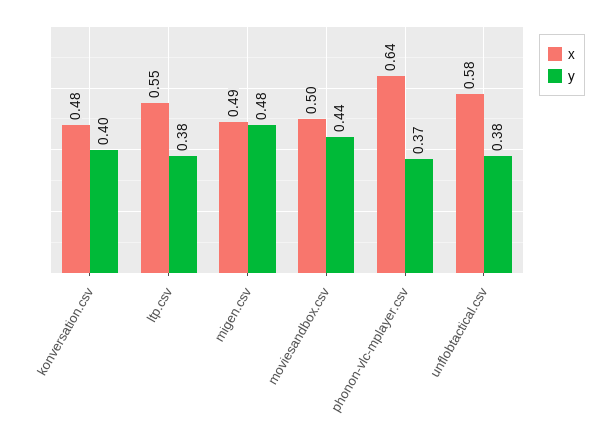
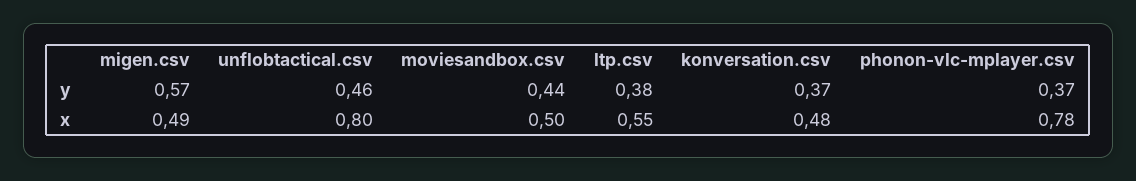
  {
    "x": {
      "konversation.csv": 0.48,
      "ltp.csv": 0.55,
      "migen.csv": 0.49,
      "moviesandbox.csv": 0.5,
-     "phonon-vlc-mplayer.csv": 0.64,
+     "phonon-vlc-mplayer.csv": 0.78,
-     "unflobtactical.csv": 0.58
+     "unflobtactical.csv": 0.8
    },
    "y": {
-     "konversation.csv": 0.4,
+     "konversation.csv": 0.37,
      "ltp.csv": 0.38,
-     "migen.csv": 0.48,
+     "migen.csv": 0.57,
      "moviesandbox.csv": 0.44,
      "phonon-vlc-mplayer.csv": 0.37,
-     "unflobtactical.csv": 0.38
+     "unflobtactical.csv": 0.46
    }
  }

